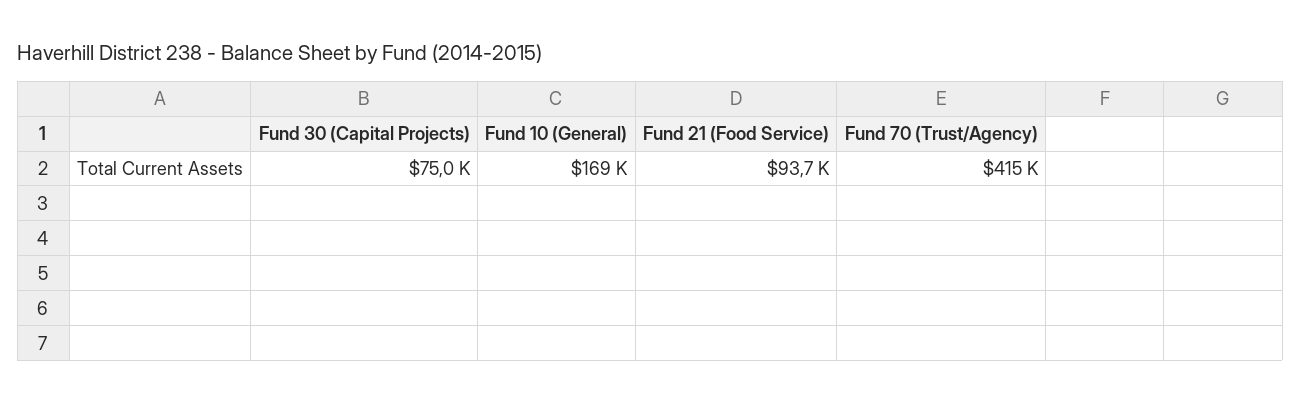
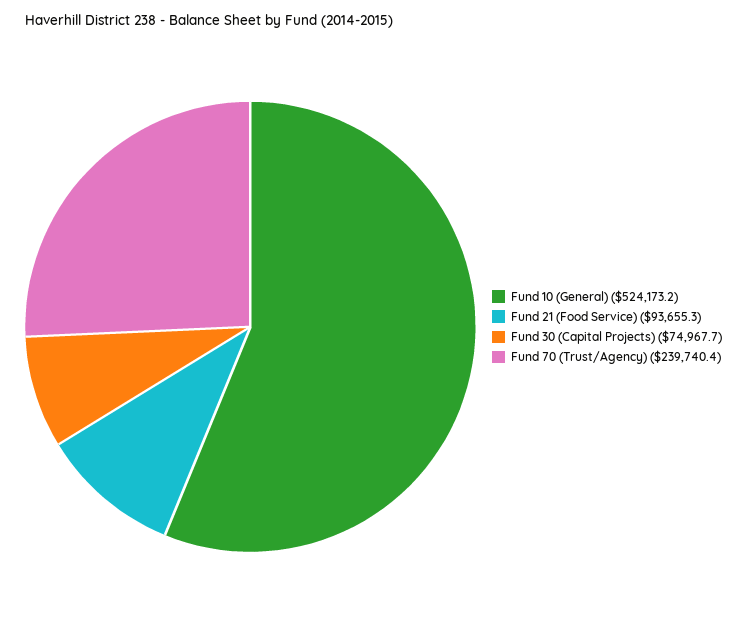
  {
    "Fund 30 (Capital Projects)": 74967.7,
-   "Fund 10 (General)": 169000,
+   "Fund 10 (General)": 524173.2,
    "Fund 21 (Food Service)": 93655.3,
-   "Fund 70 (Trust/Agency)": 415000
+   "Fund 70 (Trust/Agency)": 239740.4
  }

